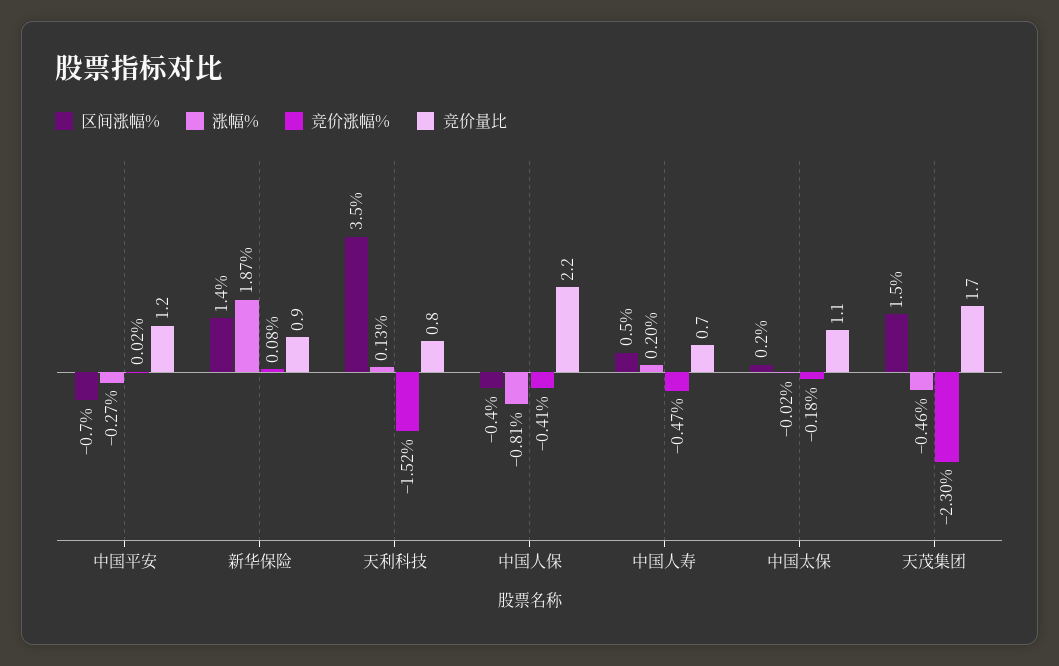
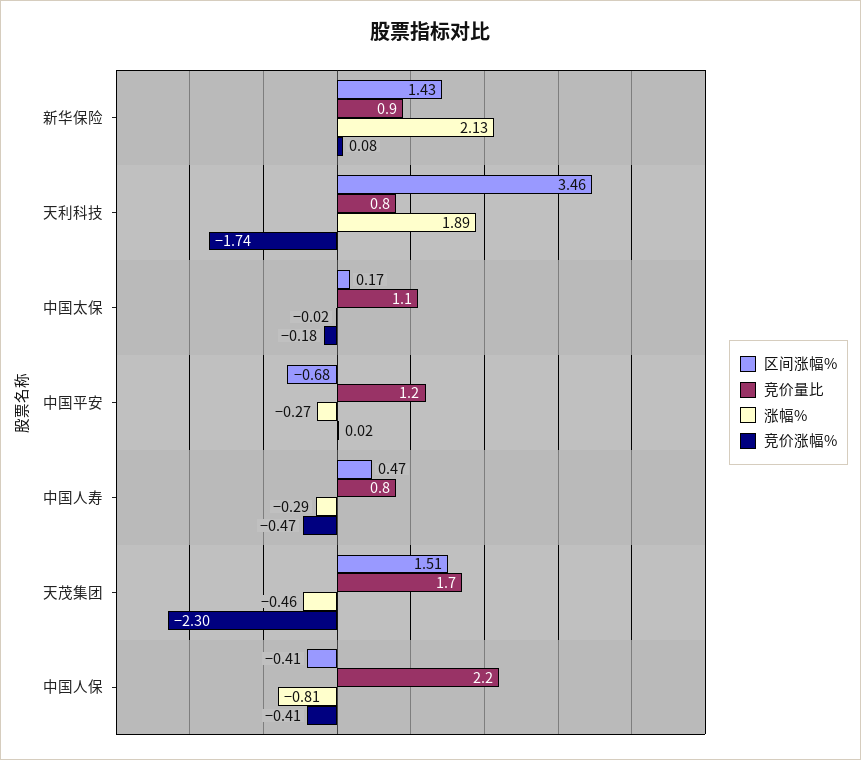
  {
    "区间涨幅%": {
      "中国平安": -0.68,
      "新华保险": 1.43,
      "天利科技": 3.46,
      "中国人保": -0.41,
      "中国人寿": 0.47,
      "中国太保": 0.17,
      "天茂集团": 1.51
    },
    "涨幅%": {
      "中国平安": -0.27,
-     "新华保险": 1.87,
+     "新华保险": 2.13,
-     "天利科技": 0.13,
+     "天利科技": 1.89,
      "中国人保": -0.81,
-     "中国人寿": 0.2,
+     "中国人寿": -0.29,
      "中国太保": -0.02,
      "天茂集团": -0.46
    },
    "竞价涨幅%": {
      "中国平安": 0.02,
      "新华保险": 0.08,
-     "天利科技": -1.52,
+     "天利科技": -1.74,
      "中国人保": -0.41,
      "中国人寿": -0.47,
      "中国太保": -0.18,
      "天茂集团": -2.3
    },
    "竞价量比": {
      "中国平安": 1.2,
      "新华保险": 0.9,
      "天利科技": 0.8,
      "中国人保": 2.2,
-     "中国人寿": 0.7,
+     "中国人寿": 0.8,
      "中国太保": 1.1,
      "天茂集团": 1.7
    }
  }

